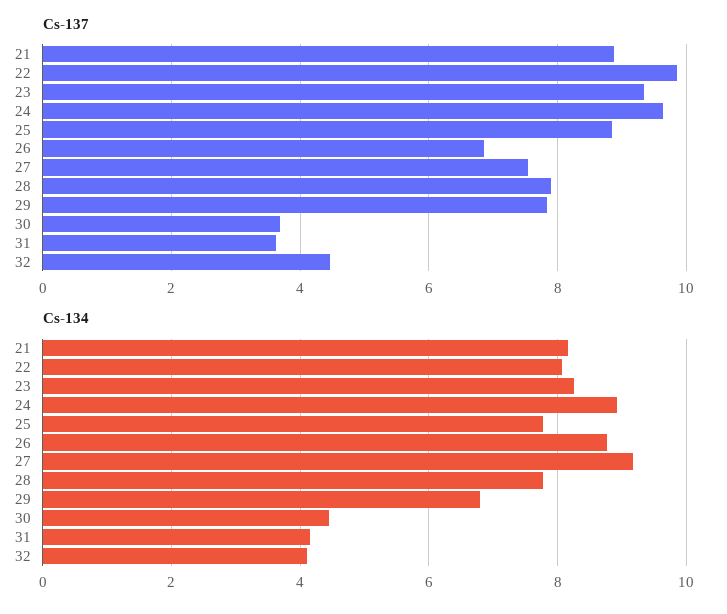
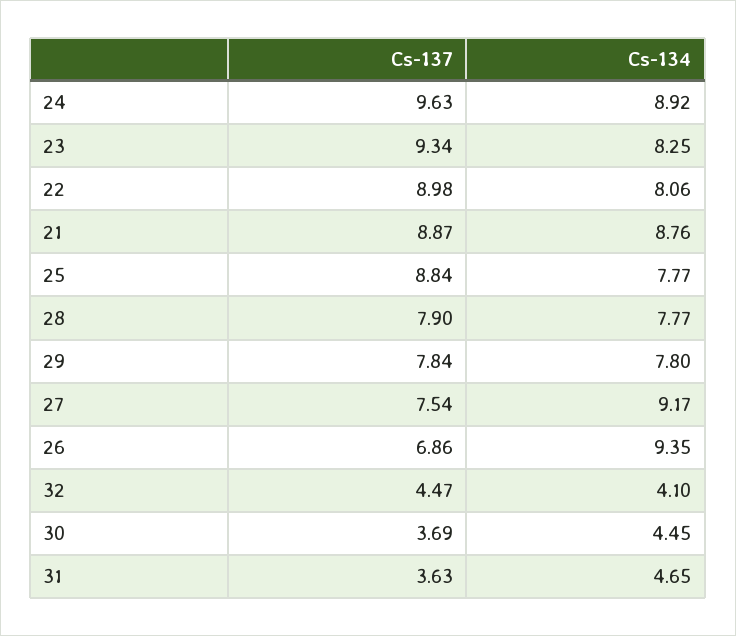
  {
    "Cs-137": {
      "21": 8.87,
-     "22": 9.8,
+     "22": 8.98,
      "23": 9.34,
      "24": 9.63,
      "25": 8.84,
      "26": 6.86,
      "27": 7.54,
      "28": 7.9,
      "29": 7.84,
      "30": 3.69,
      "31": 3.63,
      "32": 4.47
    },
    "Cs-134": {
-     "21": 8.2,
+     "21": 8.76,
      "22": 8.06,
      "23": 8.25,
      "24": 8.92,
      "25": 7.77,
-     "26": 8.8,
+     "26": 9.35,
      "27": 9.17,
      "28": 7.77,
-     "29": 6.8,
+     "29": 7.8,
      "30": 4.45,
-     "31": 4.2,
+     "31": 4.65,
      "32": 4.1
    }
  }

